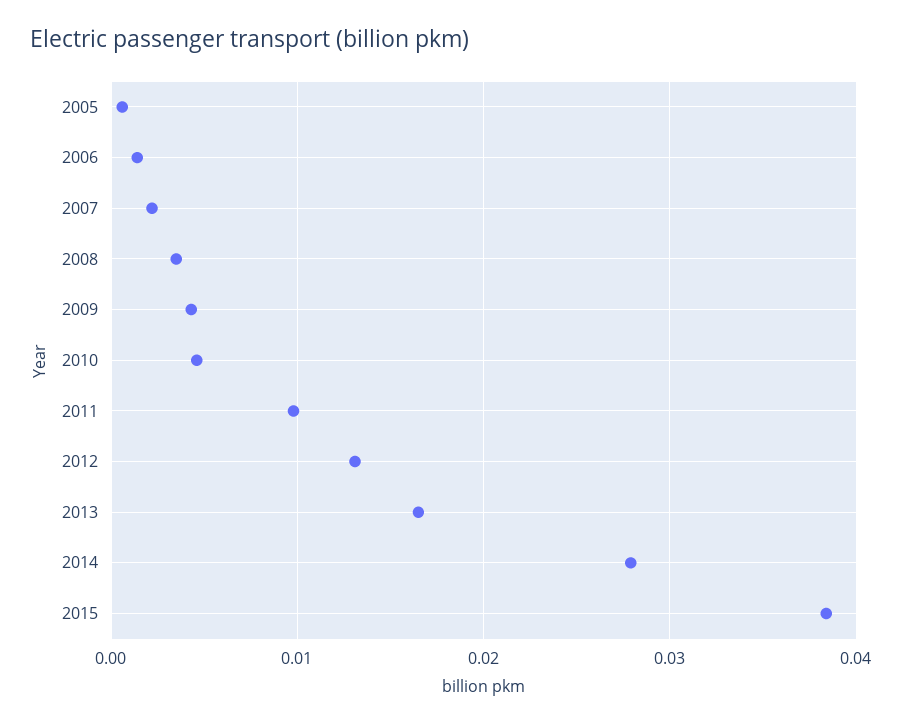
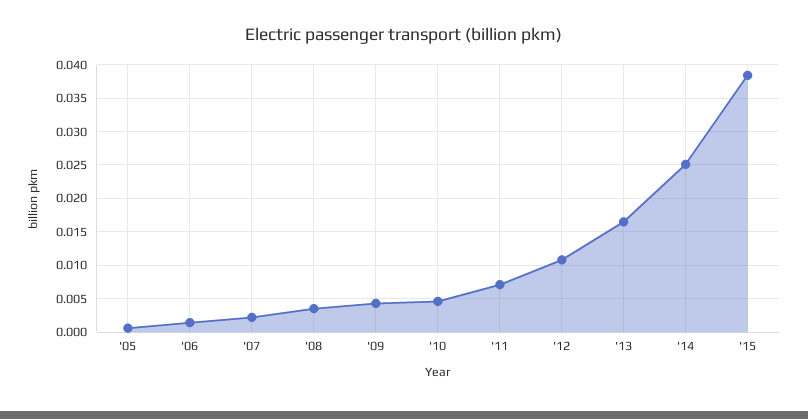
  {
    "2005": 0.001,
    "2006": 0.001,
    "2007": 0.002,
    "2008": 0.004,
    "2009": 0.004,
    "2010": 0.005,
-   "2011": 0.01,
+   "2011": 0.007,
-   "2012": 0.013,
+   "2012": 0.011,
    "2013": 0.017,
-   "2014": 0.028,
+   "2014": 0.025,
    "2015": 0.038
  }

